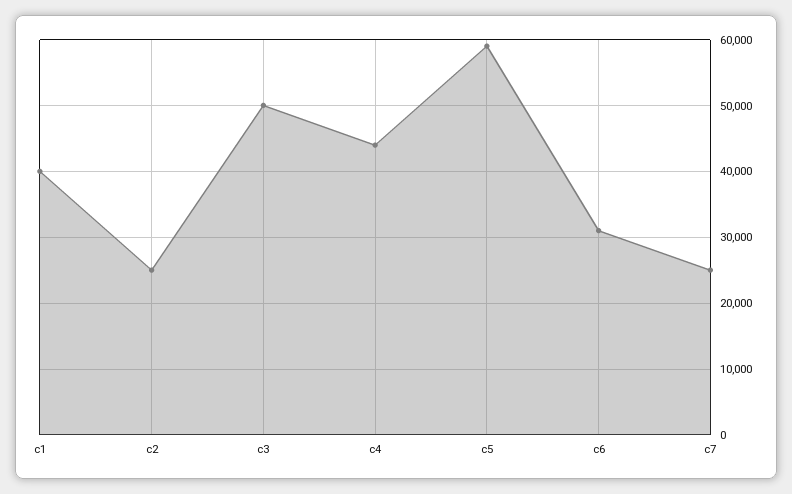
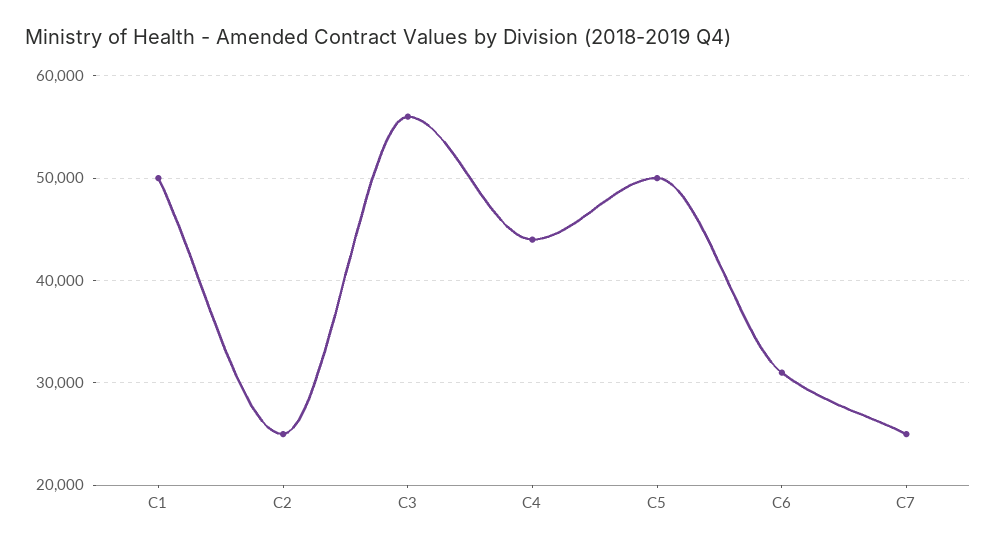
  {
-   "c1": 40000,
+   "c1": 50000,
    "c2": 25000,
-   "c3": 50000,
+   "c3": 56000,
    "c4": 44000,
-   "c5": 59000,
+   "c5": 50000,
    "c6": 31000,
    "c7": 25000
  }

